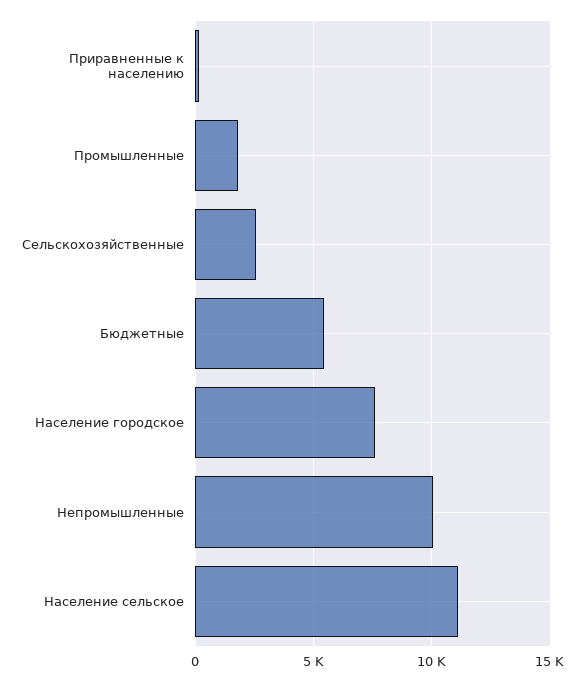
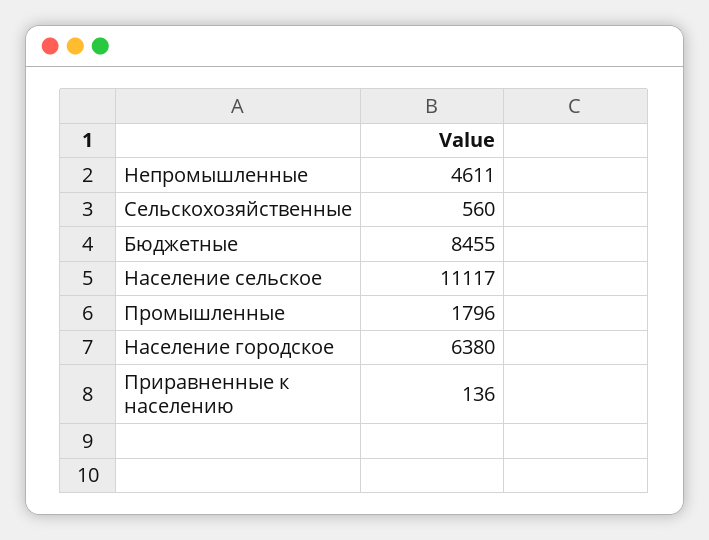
  {
    "Приравненные к населению": 136,
    "Промышленные": 1796,
-   "Сельскохозяйственные": 2500,
+   "Сельскохозяйственные": 560,
-   "Бюджетные": 5500,
+   "Бюджетные": 8455,
-   "Население городское": 7500,
+   "Население городское": 6380,
-   "Непромышленные": 10000,
+   "Непромышленные": 4611,
    "Население сельское": 11117
  }

